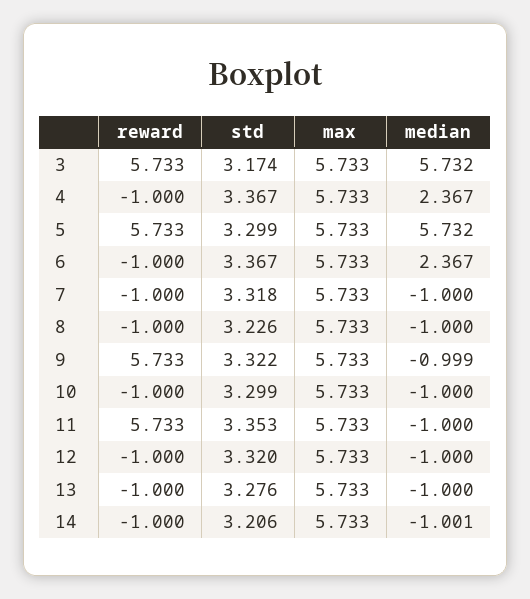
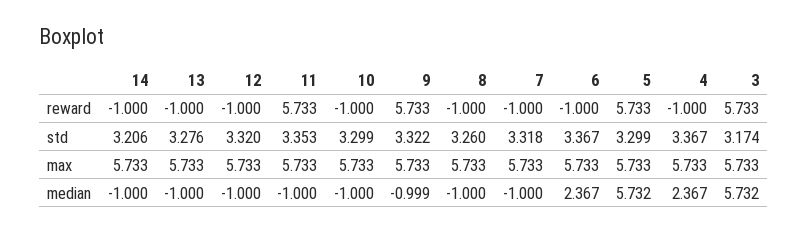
  {
    "reward": {
      "3": 5.733,
      "4": -1,
      "5": 5.733,
      "6": -1,
      "7": -1,
      "8": -1,
      "9": 5.733,
      "10": -1,
      "11": 5.733,
      "12": -1,
      "13": -1,
      "14": -1
    },
    "std": {
      "3": 3.174,
      "4": 3.367,
      "5": 3.299,
      "6": 3.367,
      "7": 3.318,
-     "8": 3.226,
+     "8": 3.26,
      "9": 3.322,
      "10": 3.299,
      "11": 3.353,
      "12": 3.32,
      "13": 3.276,
      "14": 3.206
    },
    "max": {
      "3": 5.733,
      "4": 5.733,
      "5": 5.733,
      "6": 5.733,
      "7": 5.733,
      "8": 5.733,
      "9": 5.733,
      "10": 5.733,
      "11": 5.733,
      "12": 5.733,
      "13": 5.733,
      "14": 5.733
    },
    "median": {
      "3": 5.732,
      "4": 2.367,
      "5": 5.732,
      "6": 2.367,
      "7": -1,
      "8": -1,
      "9": -0.999,
      "10": -1,
      "11": -1,
      "12": -1,
      "13": -1,
-     "14": -1.001
+     "14": -1
    }
  }

